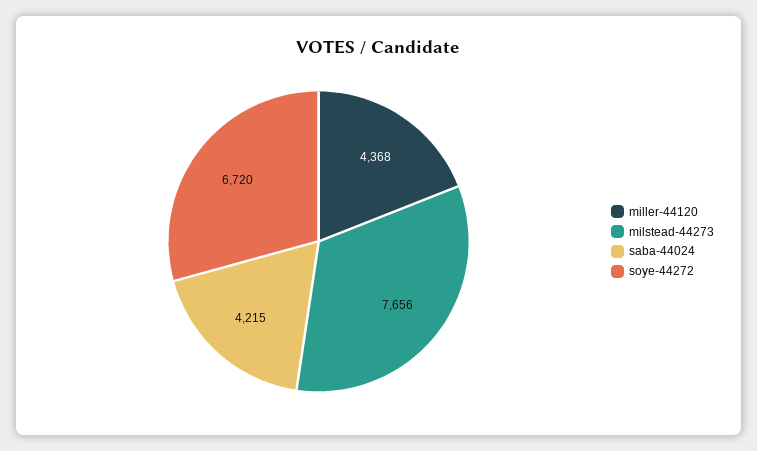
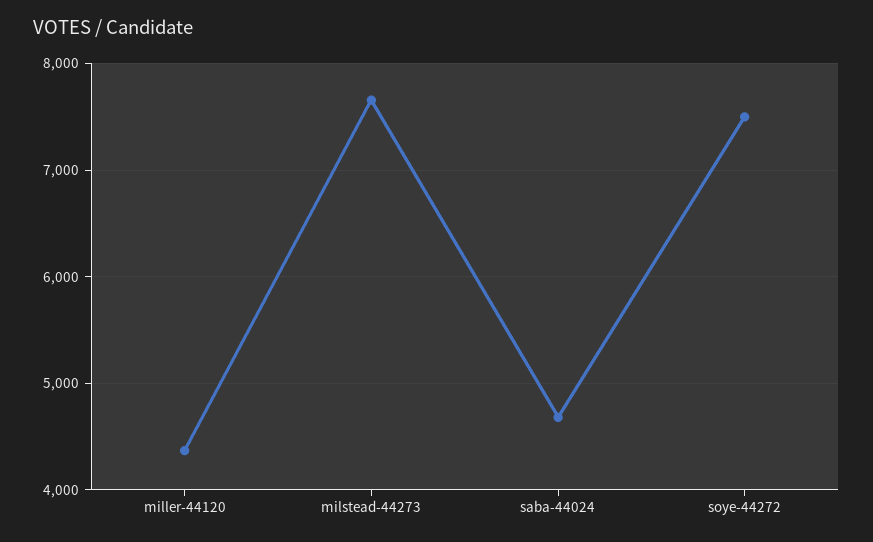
  {
    "miller-44120": 4368,
    "milstead-44273": 7656,
-   "saba-44024": 4215,
+   "saba-44024": 4700,
-   "soye-44272": 6720
+   "soye-44272": 7500
  }

